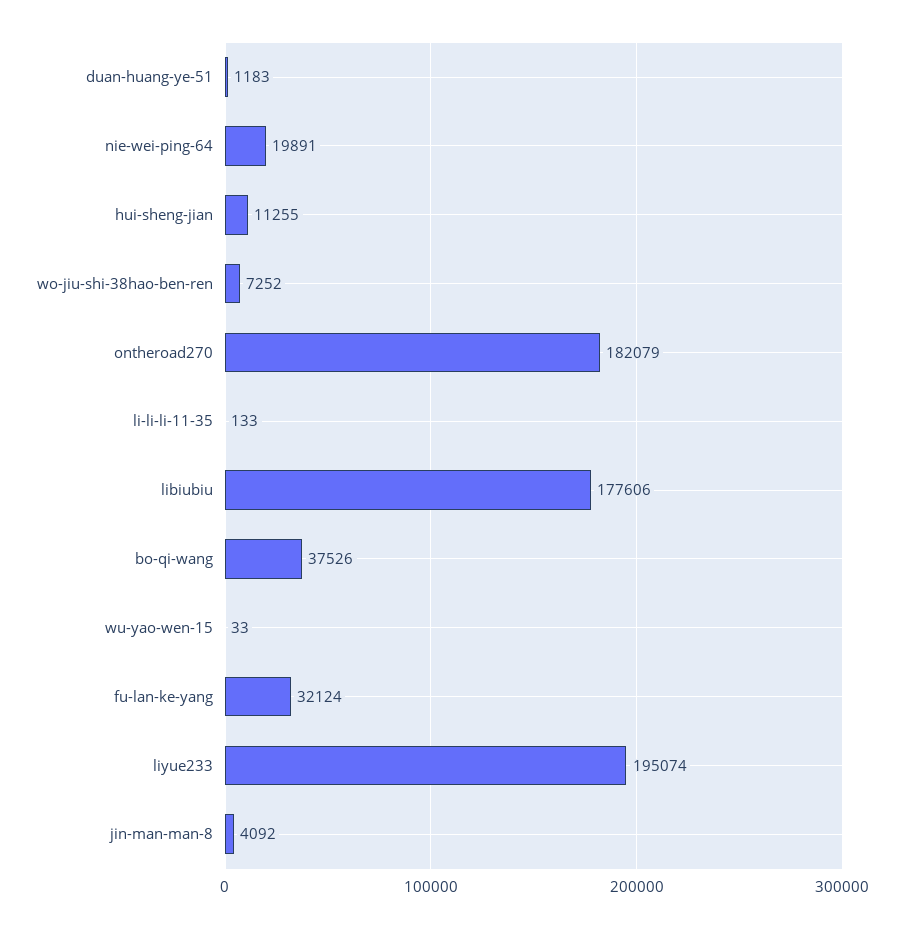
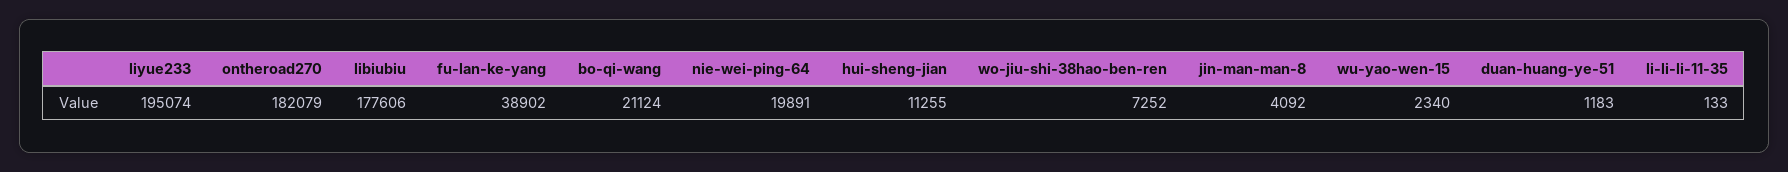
  {
    "duan-huang-ye-51": 1183,
    "nie-wei-ping-64": 19891,
    "hui-sheng-jian": 11255,
    "wo-jiu-shi-38hao-ben-ren": 7252,
    "ontheroad270": 182079,
    "li-li-li-11-35": 133,
    "libiubiu": 177606,
-   "bo-qi-wang": 37526,
+   "bo-qi-wang": 21124,
-   "wu-yao-wen-15": 33,
+   "wu-yao-wen-15": 2340,
-   "fu-lan-ke-yang": 32124,
+   "fu-lan-ke-yang": 38902,
    "liyue233": 195074,
    "jin-man-man-8": 4092
  }

